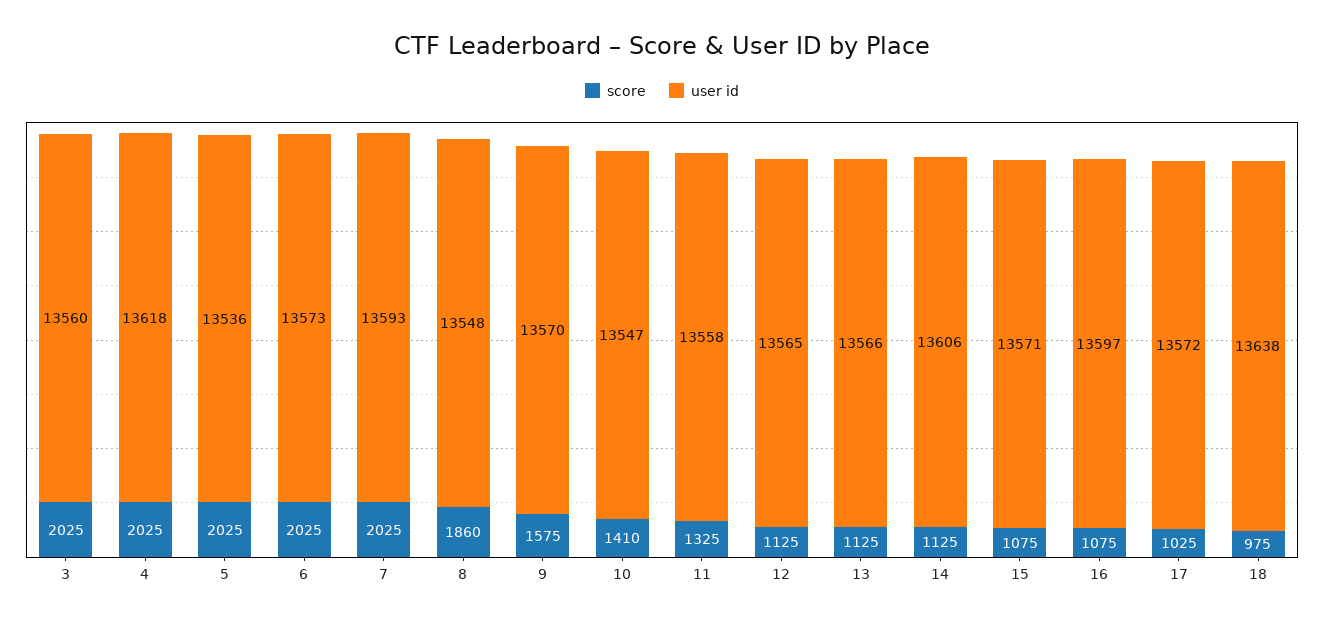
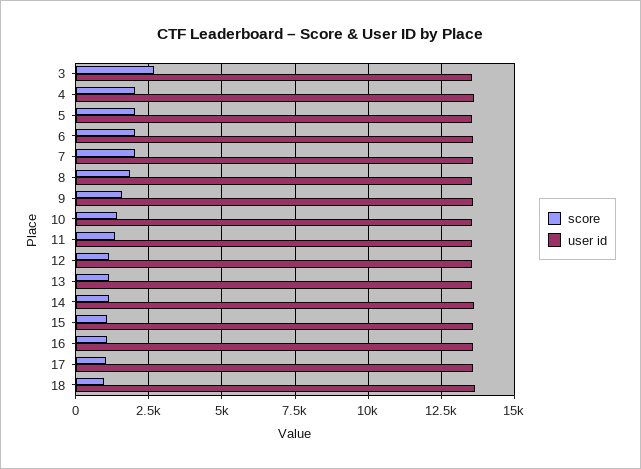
  {
    "score": {
-     "3": 2025,
+     "3": 2750,
      "4": 2025,
      "5": 2025,
      "6": 2025,
      "7": 2025,
      "8": 1860,
      "9": 1575,
      "10": 1410,
      "11": 1325,
      "12": 1125,
      "13": 1125,
      "14": 1125,
      "15": 1075,
      "16": 1075,
      "17": 1025,
      "18": 975
    },
    "user id": {
      "3": 13560,
      "4": 13618,
      "5": 13536,
      "6": 13573,
      "7": 13593,
      "8": 13548,
      "9": 13570,
      "10": 13547,
      "11": 13558,
      "12": 13565,
      "13": 13566,
      "14": 13606,
      "15": 13571,
      "16": 13597,
      "17": 13572,
      "18": 13638
    }
  }

